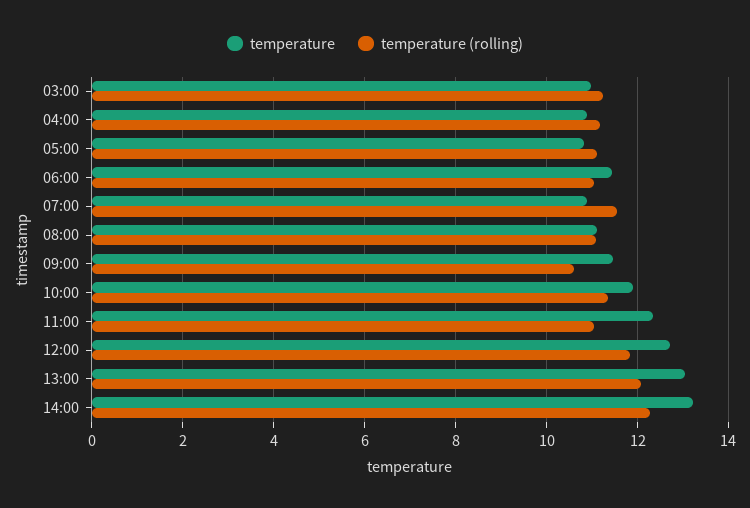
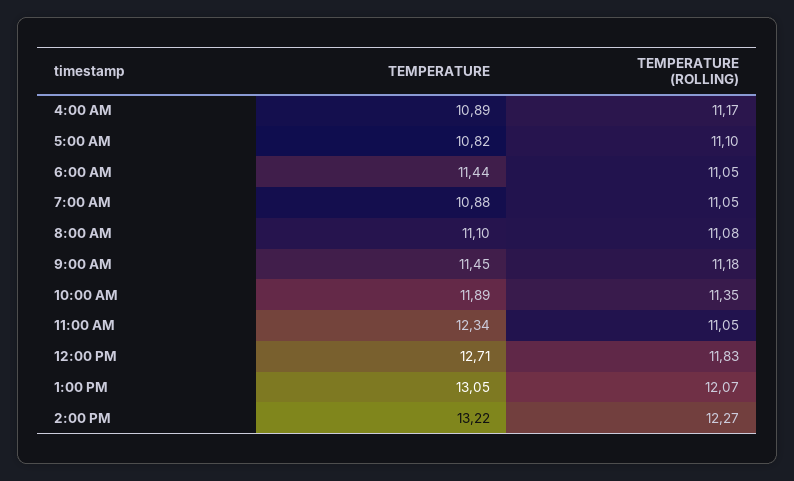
  {
    "temperature": {
-     "03:00": 11,
      "04:00": 10.89,
      "05:00": 10.82,
      "06:00": 11.44,
      "07:00": 10.88,
      "08:00": 11.1,
      "09:00": 11.45,
      "10:00": 11.89,
      "11:00": 12.34,
      "12:00": 12.71,
      "13:00": 13.05,
      "14:00": 13.22
    },
    "temperature (rolling)": {
-     "03:00": 11.2,
      "04:00": 11.17,
      "05:00": 11.1,
      "06:00": 11.05,
-     "07:00": 11.6,
+     "07:00": 11.05,
      "08:00": 11.08,
-     "09:00": 10.6,
+     "09:00": 11.18,
      "10:00": 11.35,
      "11:00": 11.05,
      "12:00": 11.83,
      "13:00": 12.07,
      "14:00": 12.27
    }
  }

